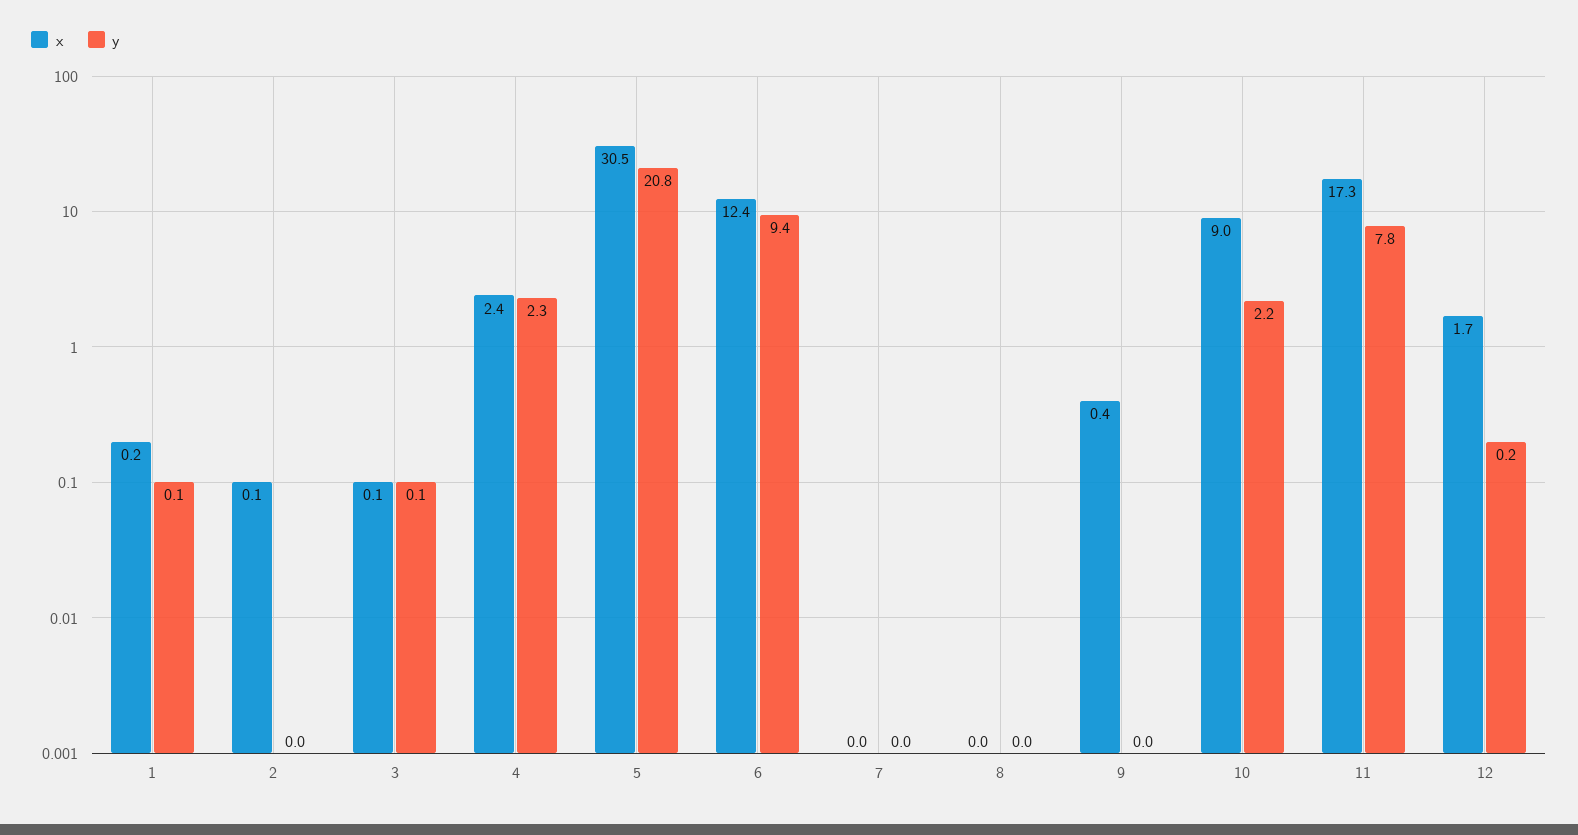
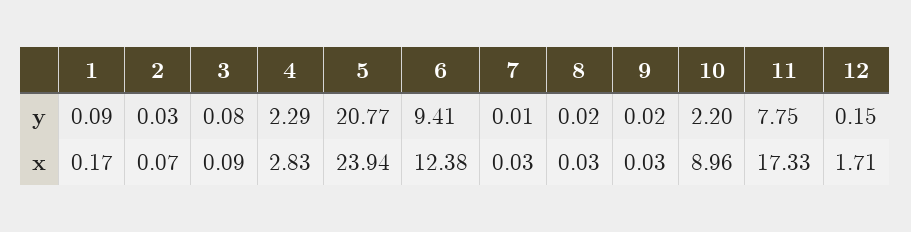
  {
    "x": {
      "1": 0.17,
      "2": 0.07,
      "3": 0.09,
-     "4": 2.4,
+     "4": 2.83,
-     "5": 30.5,
+     "5": 23.94,
      "6": 12.38,
      "7": 0.03,
      "8": 0.03,
-     "9": 0.4,
+     "9": 0.03,
      "10": 8.96,
      "11": 17.33,
      "12": 1.71
    },
    "y": {
      "1": 0.09,
      "2": 0.03,
      "3": 0.08,
      "4": 2.29,
      "5": 20.77,
      "6": 9.41,
      "7": 0.01,
      "8": 0.02,
      "9": 0.02,
      "10": 2.2,
      "11": 7.75,
      "12": 0.15
    }
  }

